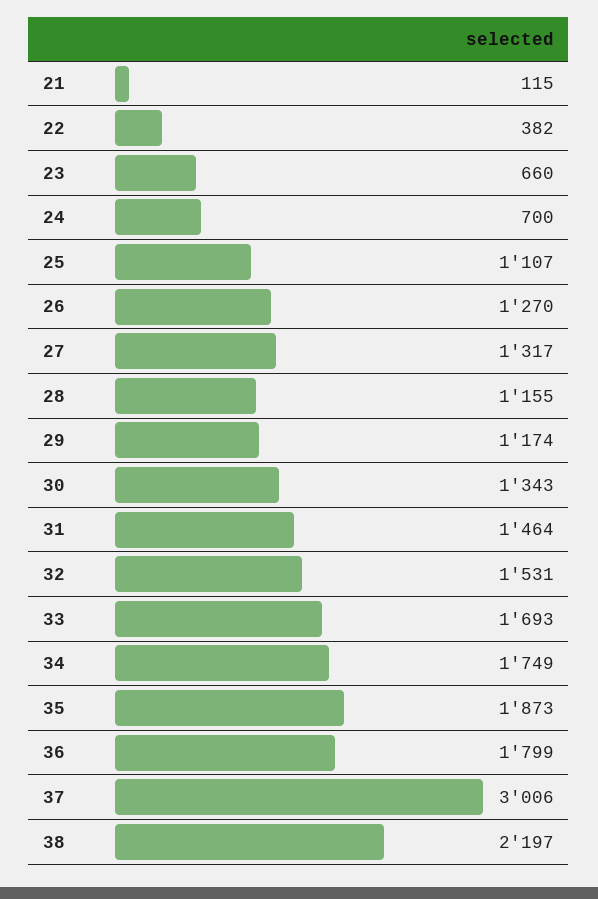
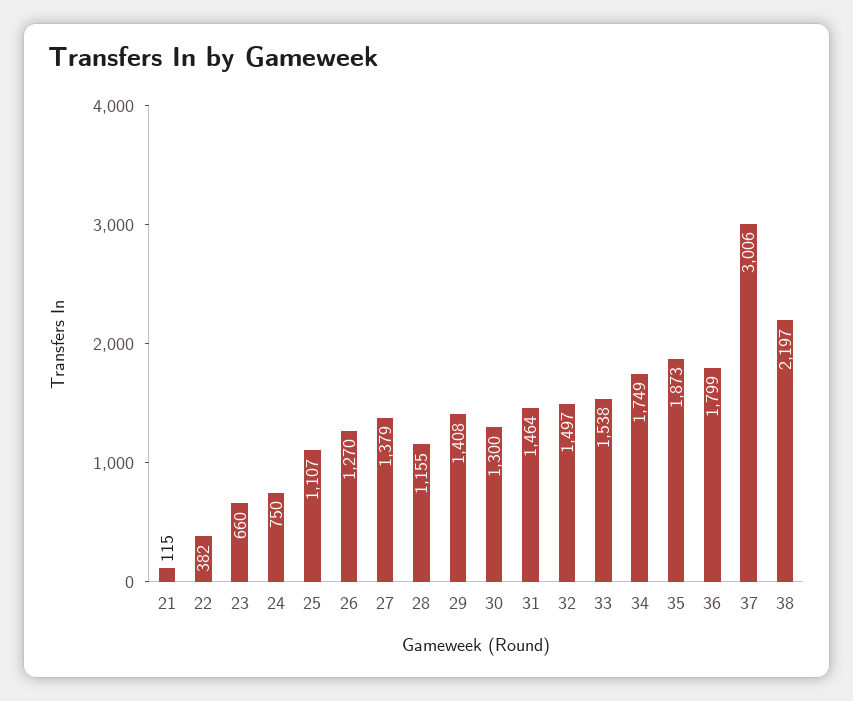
  {
    "21": 115,
    "22": 382,
    "23": 660,
-   "24": 700,
+   "24": 750,
    "25": 1107,
    "26": 1270,
-   "27": 1317,
+   "27": 1379,
    "28": 1155,
-   "29": 1174,
+   "29": 1408,
-   "30": 1343,
+   "30": 1300,
    "31": 1464,
-   "32": 1531,
+   "32": 1497,
-   "33": 1693,
+   "33": 1538,
    "34": 1749,
    "35": 1873,
    "36": 1799,
    "37": 3006,
    "38": 2197
  }

